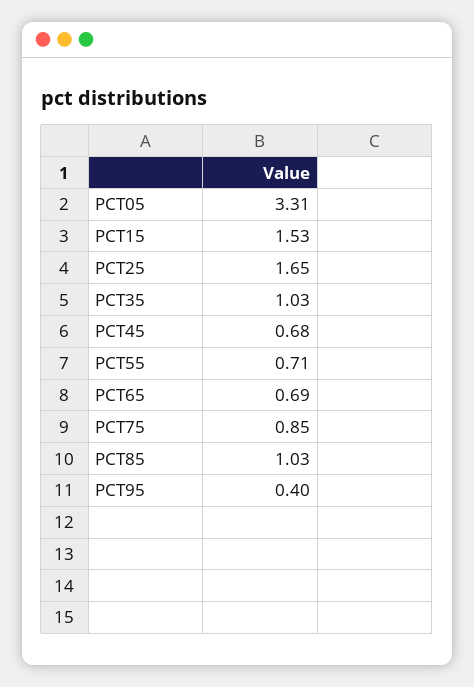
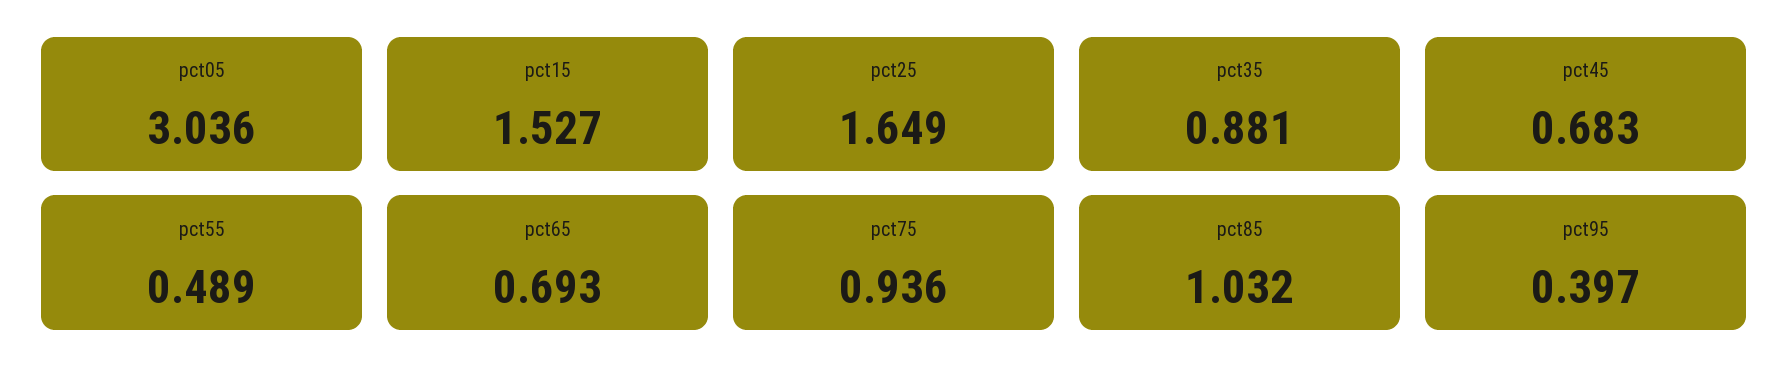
  {
-   "PCT05": 3.31,
+   "PCT05": 3.036,
    "PCT15": 1.527,
    "PCT25": 1.649,
-   "PCT35": 1.03,
+   "PCT35": 0.881,
    "PCT45": 0.683,
-   "PCT55": 0.71,
+   "PCT55": 0.489,
    "PCT65": 0.693,
-   "PCT75": 0.85,
+   "PCT75": 0.936,
    "PCT85": 1.032,
    "PCT95": 0.397
  }

